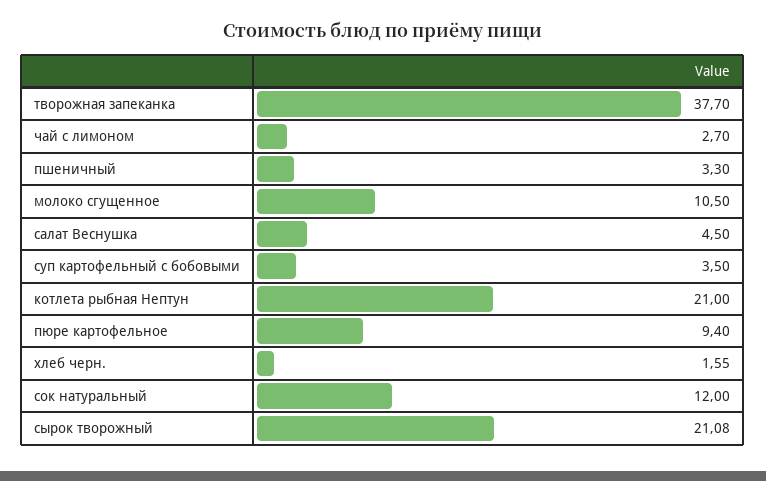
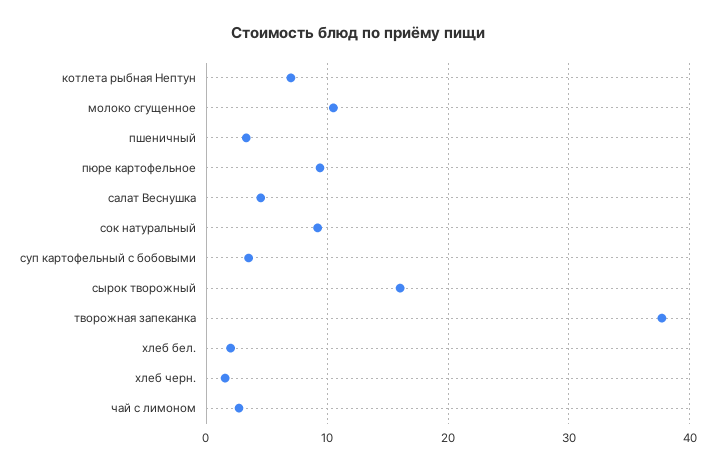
  {
    "творожная запеканка": 37.7,
    "чай с лимоном": 2.7,
    "пшеничный": 3.3,
    "молоко сгущенное": 10.5,
    "салат Веснушка": 4.5,
    "суп картофельный с бобовыми": 3.5,
-   "котлета рыбная Нептун": 21,
+   "котлета рыбная Нептун": 7,
    "пюре картофельное": 9.4,
    "хлеб черн.": 1.55,
-   "сок натуральный": 12,
+   "сок натуральный": 9,
-   "сырок творожный": 21.08
+   "сырок творожный": 16,
+   "хлеб бел.": 2
  }

